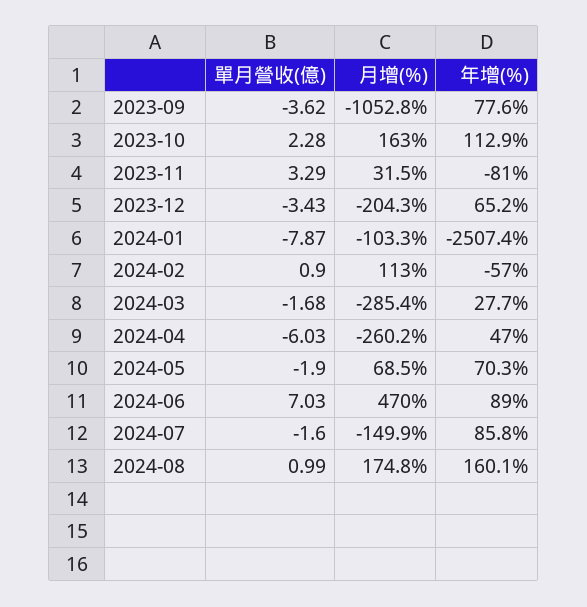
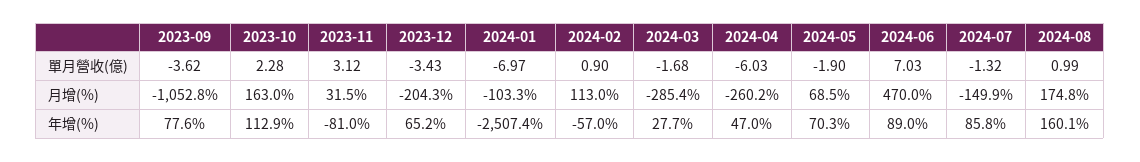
  {
    "單月營收(億)": {
      "2023-09": -3.62,
      "2023-10": 2.28,
-     "2023-11": 3.29,
+     "2023-11": 3.12,
      "2023-12": -3.43,
-     "2024-01": -7.87,
+     "2024-01": -6.97,
      "2024-02": 0.9,
      "2024-03": -1.68,
      "2024-04": -6.03,
      "2024-05": -1.9,
      "2024-06": 7.03,
-     "2024-07": -1.6,
+     "2024-07": -1.32,
      "2024-08": 0.99
    },
    "月增(%)": {
      "2023-09": -1052.8,
      "2023-10": 163,
      "2023-11": 31.5,
      "2023-12": -204.3,
      "2024-01": -103.3,
      "2024-02": 113,
      "2024-03": -285.4,
      "2024-04": -260.2,
      "2024-05": 68.5,
      "2024-06": 470,
      "2024-07": -149.9,
      "2024-08": 174.8
    },
    "年增(%)": {
      "2023-09": 77.6,
      "2023-10": 112.9,
      "2023-11": -81,
      "2023-12": 65.2,
      "2024-01": -2507.4,
      "2024-02": -57,
      "2024-03": 27.7,
      "2024-04": 47,
      "2024-05": 70.3,
      "2024-06": 89,
      "2024-07": 85.8,
      "2024-08": 160.1
    }
  }

